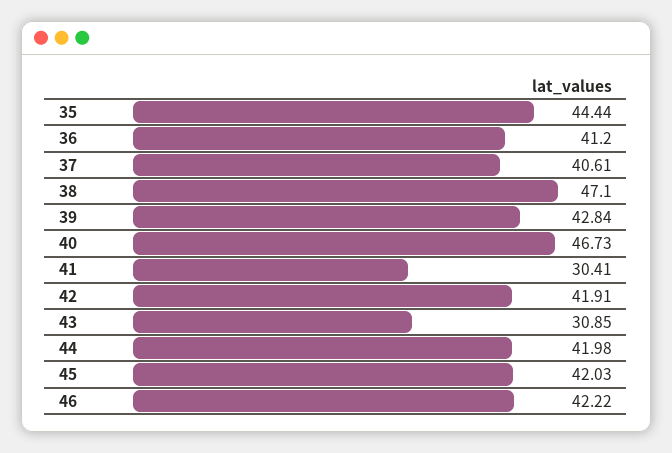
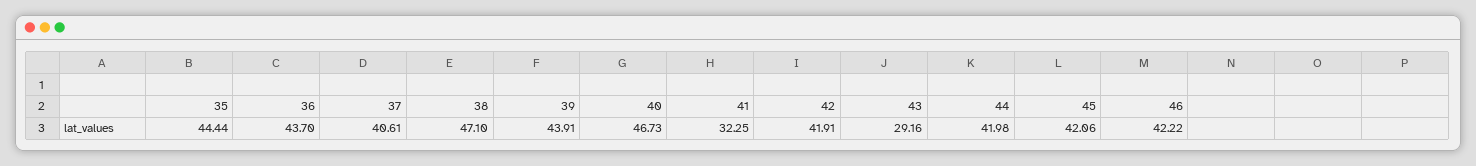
  {
    "35": 44.44,
-   "36": 41.2,
+   "36": 43.7,
    "37": 40.61,
    "38": 47.1,
-   "39": 42.84,
+   "39": 43.91,
    "40": 46.73,
-   "41": 30.41,
+   "41": 32.25,
    "42": 41.91,
-   "43": 30.85,
+   "43": 29.16,
    "44": 41.98,
-   "45": 42.03,
+   "45": 42.06,
    "46": 42.22
  }

